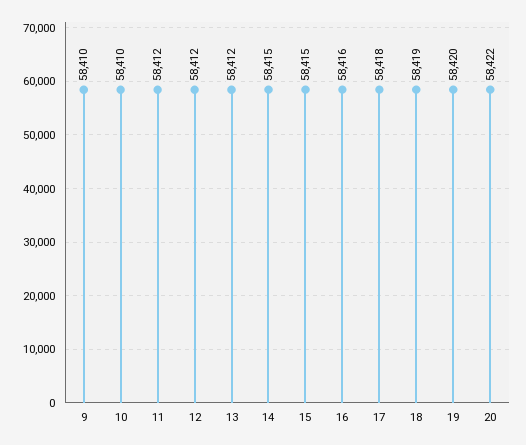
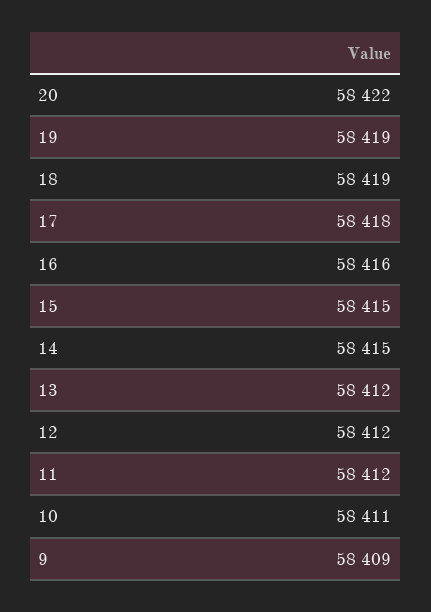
  {
-   "9": 58410,
+   "9": 58409,
-   "10": 58410,
+   "10": 58411,
    "11": 58412,
    "12": 58412,
    "13": 58412,
    "14": 58415,
    "15": 58415,
    "16": 58416,
    "17": 58418,
    "18": 58419,
-   "19": 58420,
+   "19": 58419,
    "20": 58422
  }

